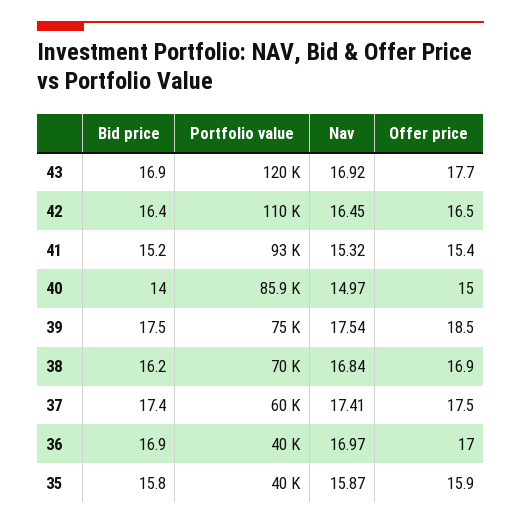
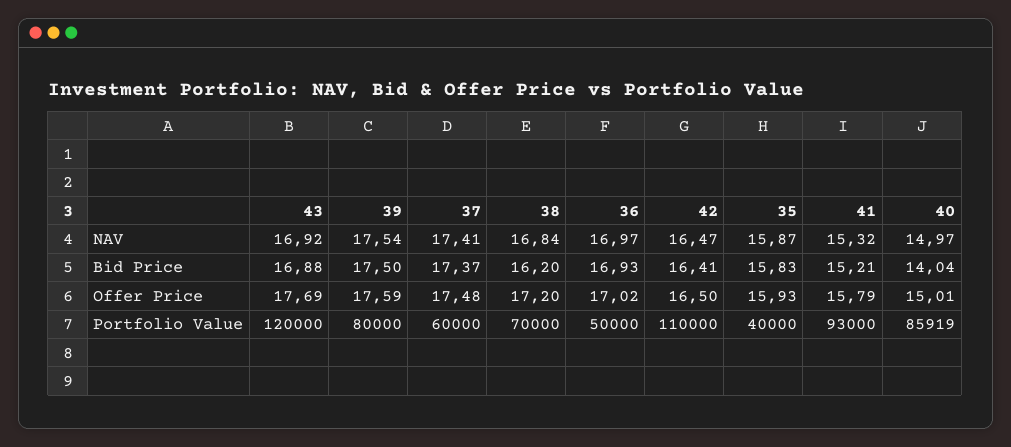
  {
    "Bid price": {
      "43": 16.88,
      "42": 16.41,
      "41": 15.21,
      "40": 14.04,
      "39": 17.5,
      "38": 16.2,
      "37": 17.37,
      "36": 16.93,
      "35": 15.83
    },
    "Portfolio value": {
      "43": 120000,
      "42": 110000,
      "41": 93000,
      "40": 85919,
-     "39": 75000,
+     "39": 80000,
      "38": 70000,
      "37": 60000,
-     "36": 40000,
+     "36": 50000,
      "35": 40000
    },
    "Nav": {
      "43": 16.92,
-     "42": 16.45,
+     "42": 16.47,
      "41": 15.32,
      "40": 14.97,
      "39": 17.54,
      "38": 16.84,
      "37": 17.41,
      "36": 16.97,
      "35": 15.87
    },
    "Offer price": {
      "43": 17.69,
      "42": 16.5,
-     "41": 15.4,
+     "41": 15.79,
      "40": 15.01,
-     "39": 18.5,
+     "39": 17.59,
-     "38": 16.9,
+     "38": 17.2,
      "37": 17.48,
      "36": 17.02,
      "35": 15.93
    }
  }

